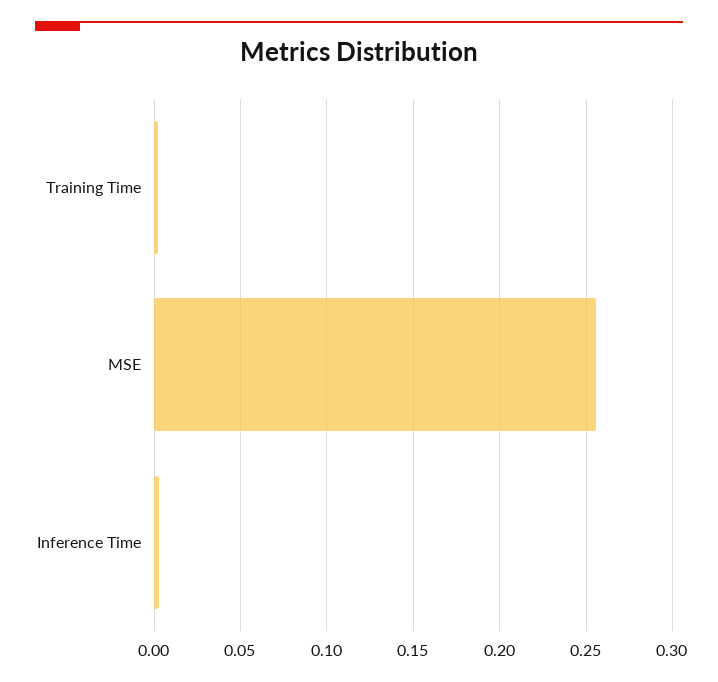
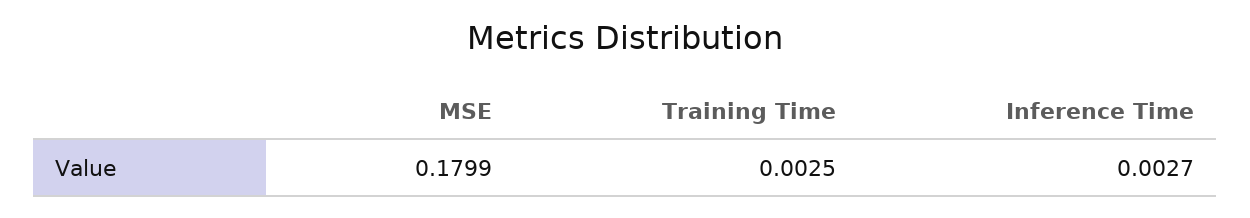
  {
    "Training Time": 0.0025,
-   "MSE": 0.255,
+   "MSE": 0.1799,
    "Inference Time": 0.0027
  }

